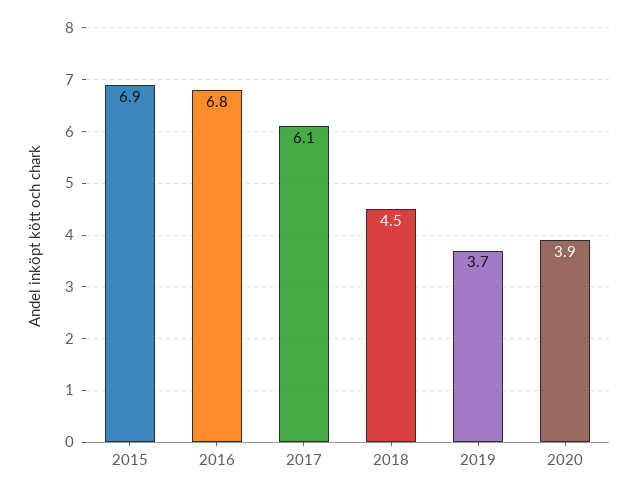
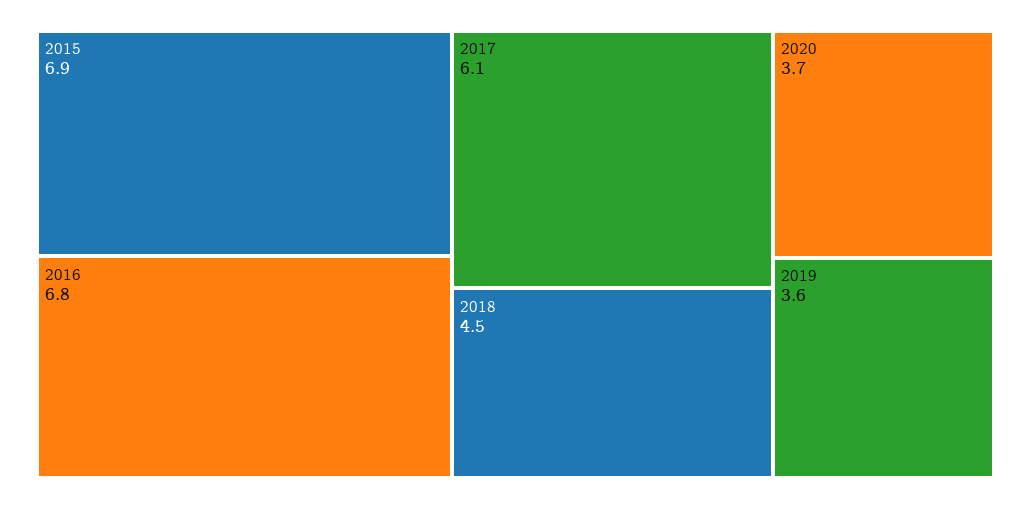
  {
    "2015": 6.9,
    "2016": 6.8,
    "2017": 6.1,
    "2018": 4.5,
-   "2019": 3.7,
+   "2019": 3.6,
-   "2020": 3.9
+   "2020": 3.7
  }

